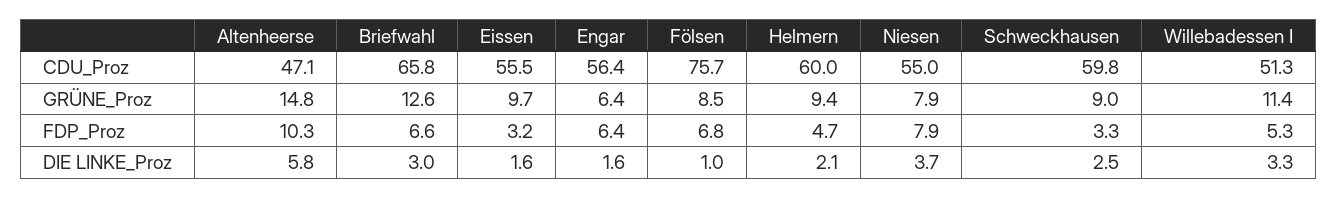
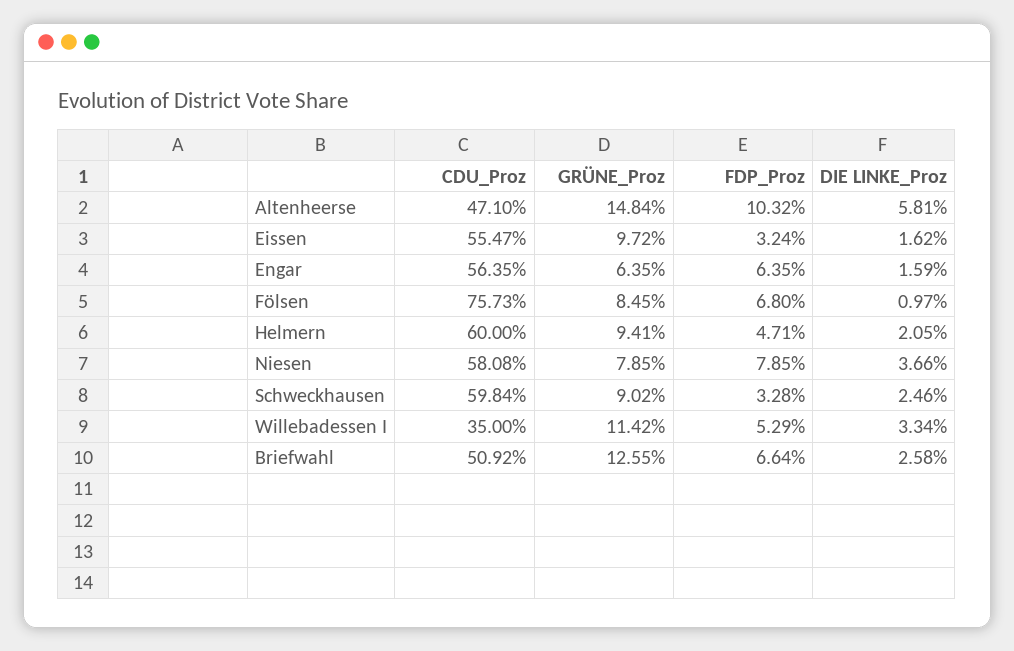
  {
    "Altenheerse": {
      "CDU_Proz": 47.1,
      "GRÜNE_Proz": 14.84,
      "FDP_Proz": 10.32,
      "DIE LINKE_Proz": 5.81
    },
    "Briefwahl": {
-     "CDU_Proz": 65.8,
+     "CDU_Proz": 50.92,
      "GRÜNE_Proz": 12.55,
      "FDP_Proz": 6.64,
-     "DIE LINKE_Proz": 3
+     "DIE LINKE_Proz": 2.58
    },
    "Eissen": {
      "CDU_Proz": 55.47,
      "GRÜNE_Proz": 9.72,
      "FDP_Proz": 3.24,
      "DIE LINKE_Proz": 1.62
    },
    "Engar": {
      "CDU_Proz": 56.35,
      "GRÜNE_Proz": 6.35,
      "FDP_Proz": 6.35,
      "DIE LINKE_Proz": 1.59
    },
    "Fölsen": {
      "CDU_Proz": 75.73,
      "GRÜNE_Proz": 8.45,
      "FDP_Proz": 6.8,
      "DIE LINKE_Proz": 0.97
    },
    "Helmern": {
      "CDU_Proz": 60,
      "GRÜNE_Proz": 9.41,
      "FDP_Proz": 4.71,
      "DIE LINKE_Proz": 2.05
    },
    "Niesen": {
-     "CDU_Proz": 55,
+     "CDU_Proz": 58.08,
      "GRÜNE_Proz": 7.85,
      "FDP_Proz": 7.85,
      "DIE LINKE_Proz": 3.66
    },
    "Schweckhausen": {
      "CDU_Proz": 59.84,
      "GRÜNE_Proz": 9.02,
      "FDP_Proz": 3.28,
      "DIE LINKE_Proz": 2.46
    },
    "Willebadessen I": {
-     "CDU_Proz": 51.3,
+     "CDU_Proz": 35,
      "GRÜNE_Proz": 11.42,
      "FDP_Proz": 5.29,
      "DIE LINKE_Proz": 3.34
    }
  }

